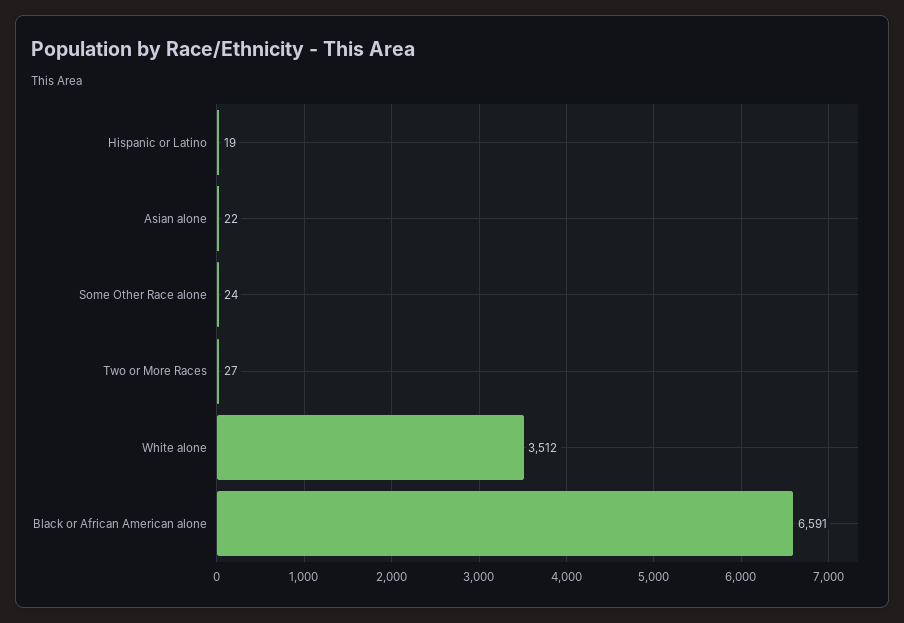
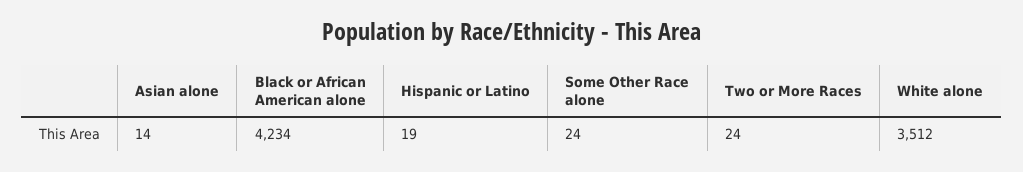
  {
    "Hispanic or Latino": 19,
-   "Asian alone": 22,
+   "Asian alone": 14,
    "Some Other Race alone": 24,
-   "Two or More Races": 27,
+   "Two or More Races": 24,
    "White alone": 3512,
-   "Black or African American alone": 6591
+   "Black or African American alone": 4234
  }

